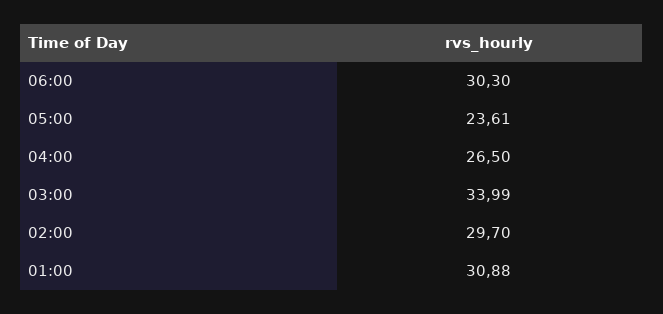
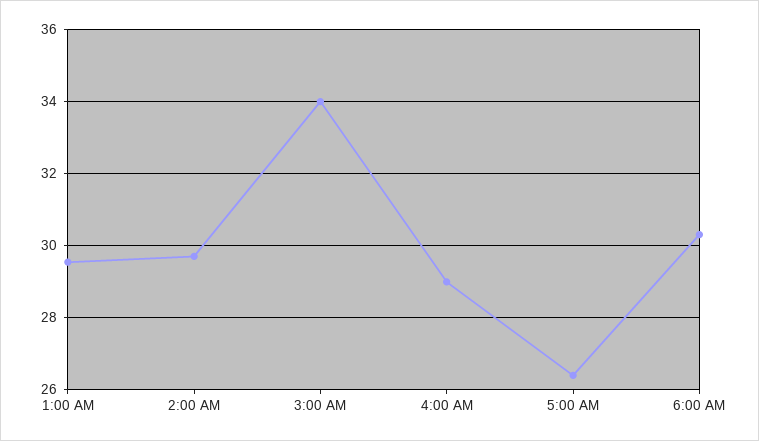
  {
    "06:00": 30.3,
-   "05:00": 23.61,
+   "05:00": 26.4,
-   "04:00": 26.5,
+   "04:00": 29,
    "03:00": 33.99,
    "02:00": 29.7,
-   "01:00": 30.88
+   "01:00": 29.6
  }

